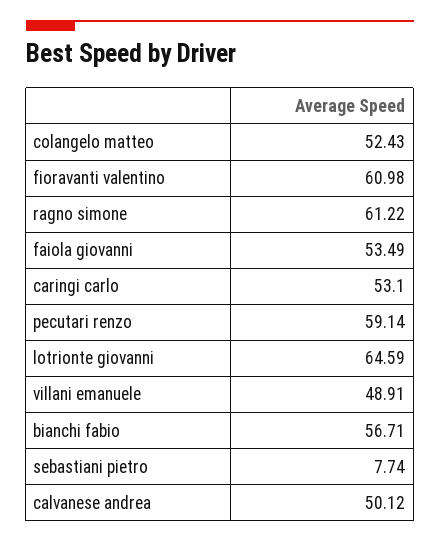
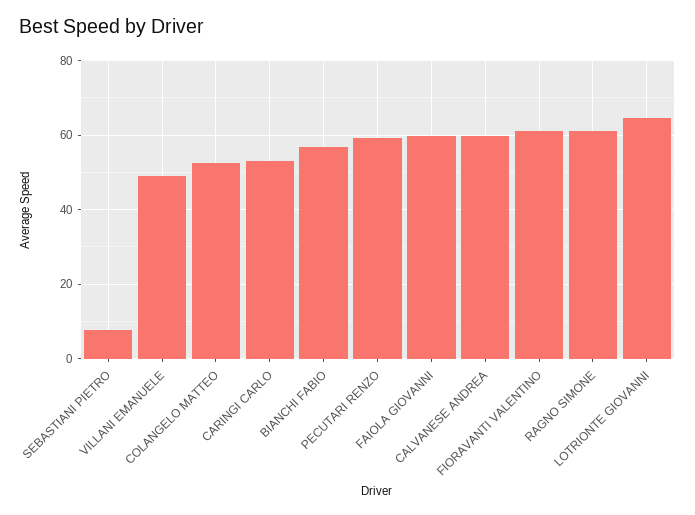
  {
    "colangelo matteo": 52.43,
    "fioravanti valentino": 60.98,
    "ragno simone": 61.22,
-   "faiola giovanni": 53.49,
+   "faiola giovanni": 60,
    "caringi carlo": 53.1,
    "pecutari renzo": 59.14,
    "lotrionte giovanni": 64.59,
    "villani emanuele": 48.91,
    "bianchi fabio": 56.71,
    "sebastiani pietro": 7.74,
-   "calvanese andrea": 50.12
+   "calvanese andrea": 60
  }

